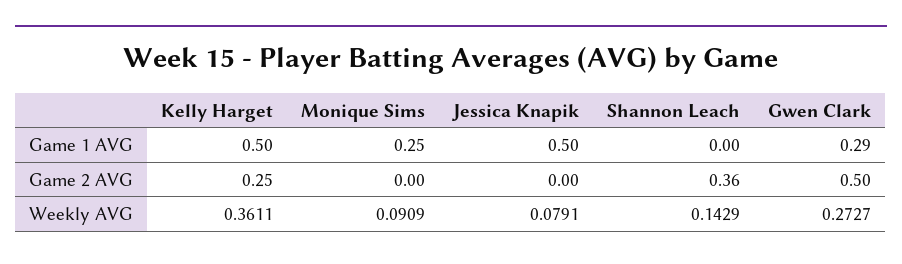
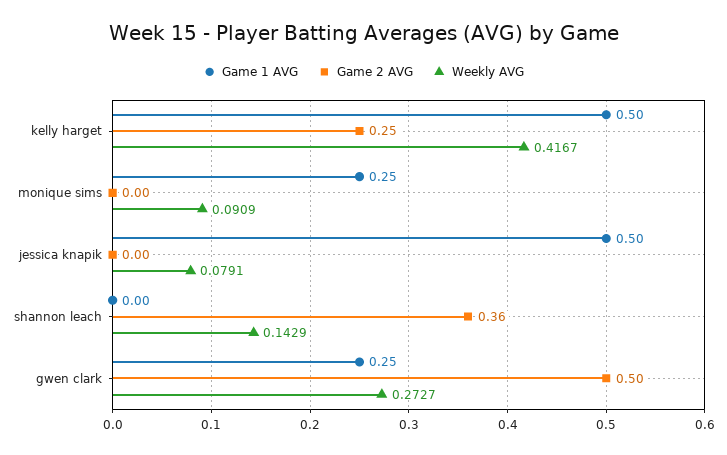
  {
    "Game 1 AVG": {
      "Kelly Harget": 0.5,
      "Monique Sims": 0.25,
      "Jessica Knapik": 0.5,
      "Shannon Leach": 0,
-     "Gwen Clark": 0.29
+     "Gwen Clark": 0.25
    },
    "Game 2 AVG": {
      "Kelly Harget": 0.25,
      "Monique Sims": 0,
      "Jessica Knapik": 0,
      "Shannon Leach": 0.36,
      "Gwen Clark": 0.5
    },
    "Weekly AVG": {
-     "Kelly Harget": 0.3611,
+     "Kelly Harget": 0.4167,
      "Monique Sims": 0.0909,
      "Jessica Knapik": 0.0791,
      "Shannon Leach": 0.1429,
      "Gwen Clark": 0.2727
    }
  }

